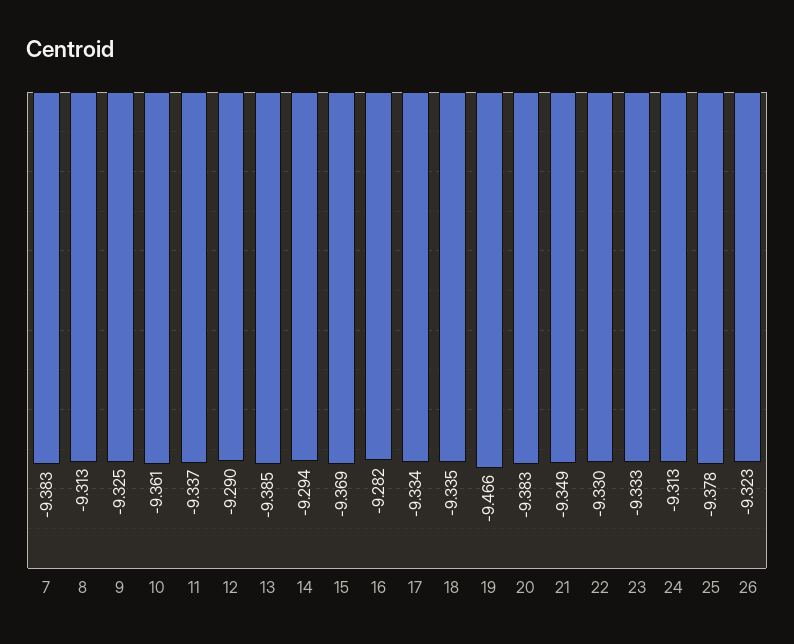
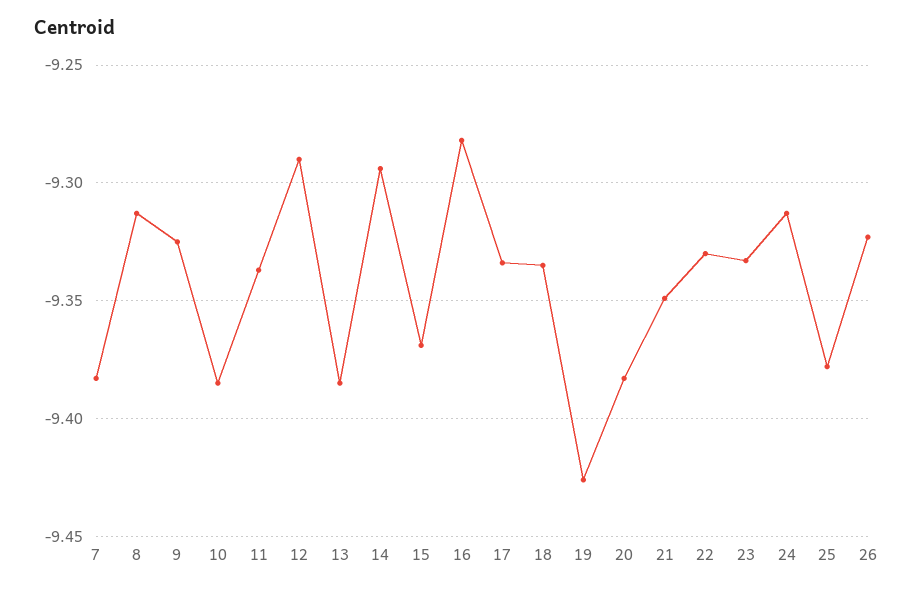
  {
    "7": -9.383,
    "8": -9.313,
    "9": -9.325,
-   "10": -9.361,
+   "10": -9.385,
    "11": -9.337,
    "12": -9.29,
    "13": -9.385,
    "14": -9.294,
    "15": -9.369,
    "16": -9.282,
    "17": -9.334,
    "18": -9.335,
-   "19": -9.466,
+   "19": -9.425,
    "20": -9.383,
    "21": -9.349,
    "22": -9.33,
    "23": -9.333,
    "24": -9.313,
    "25": -9.378,
    "26": -9.323
  }

